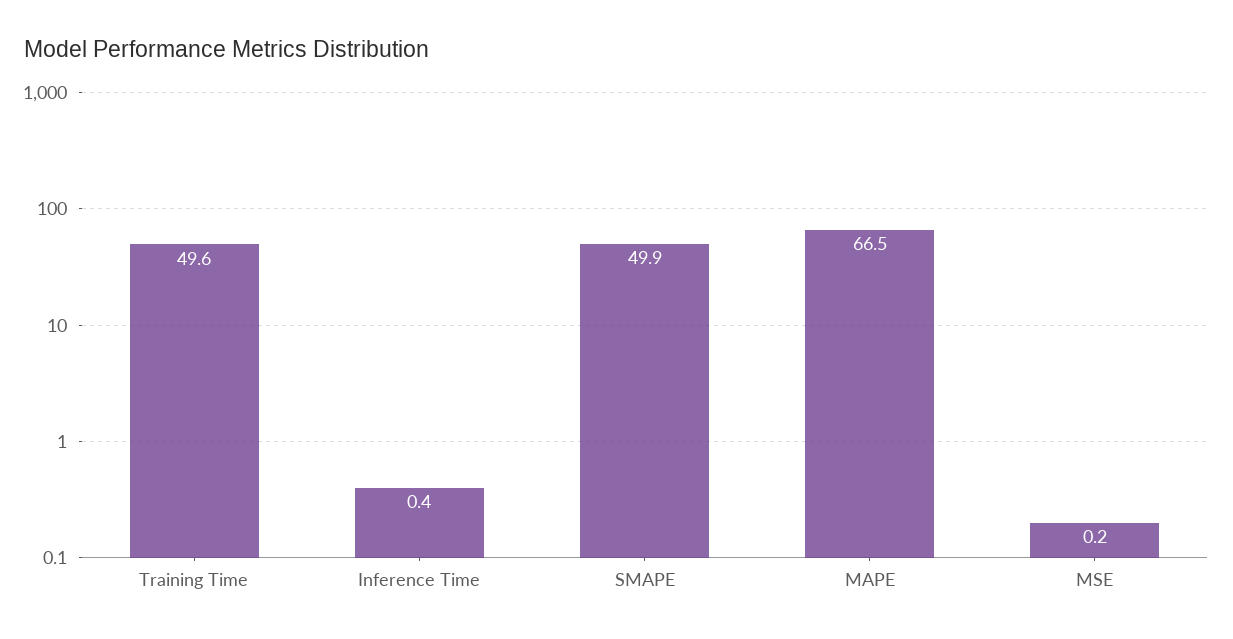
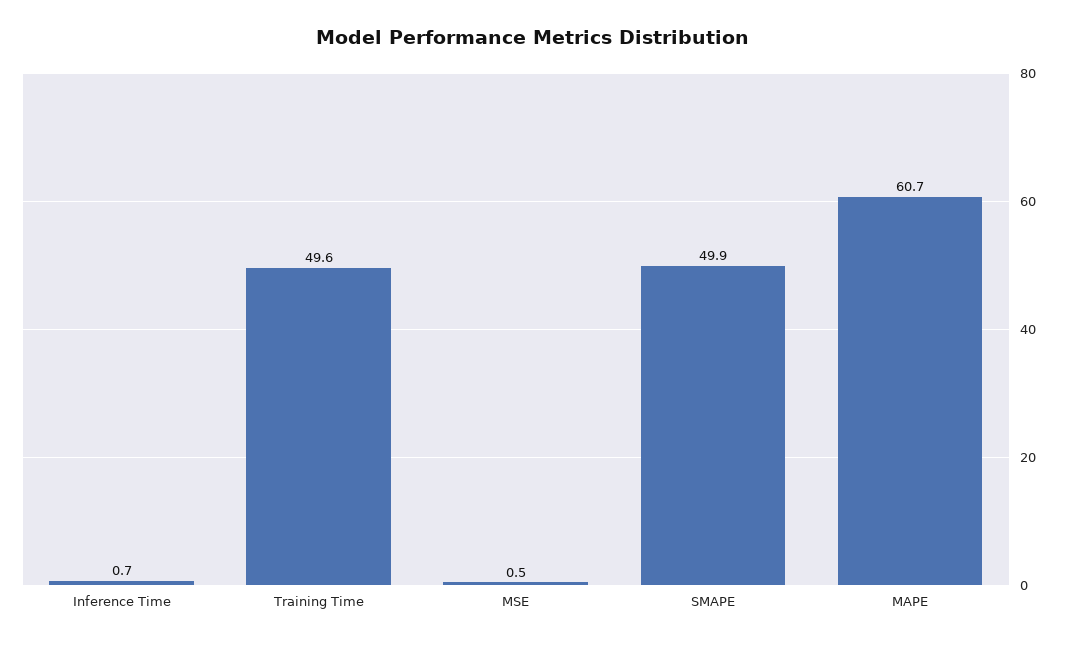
  {
    "Training Time": 49.6,
-   "Inference Time": 0.4,
+   "Inference Time": 0.7,
    "SMAPE": 49.9,
-   "MAPE": 66.5,
+   "MAPE": 60.7,
-   "MSE": 0.2
+   "MSE": 0.5
  }

